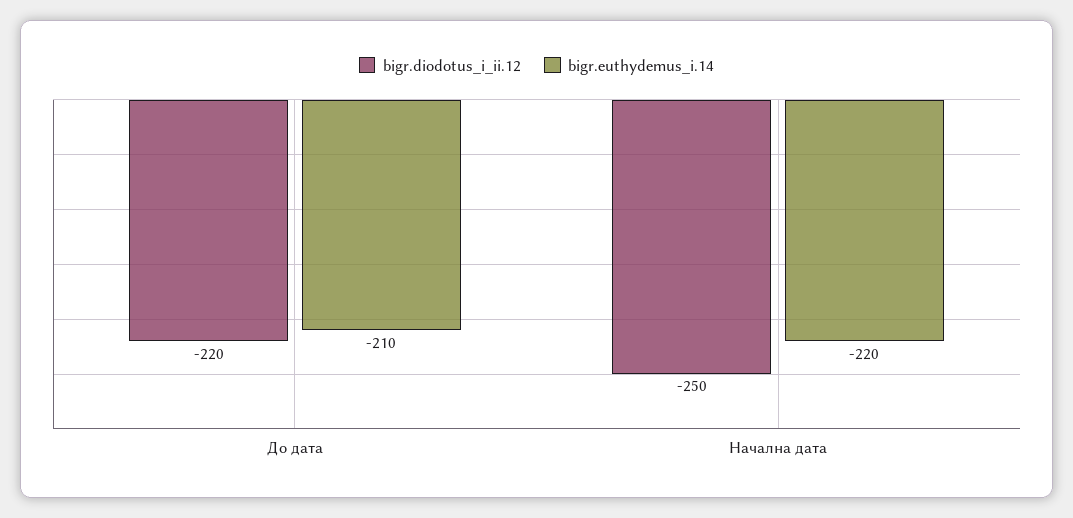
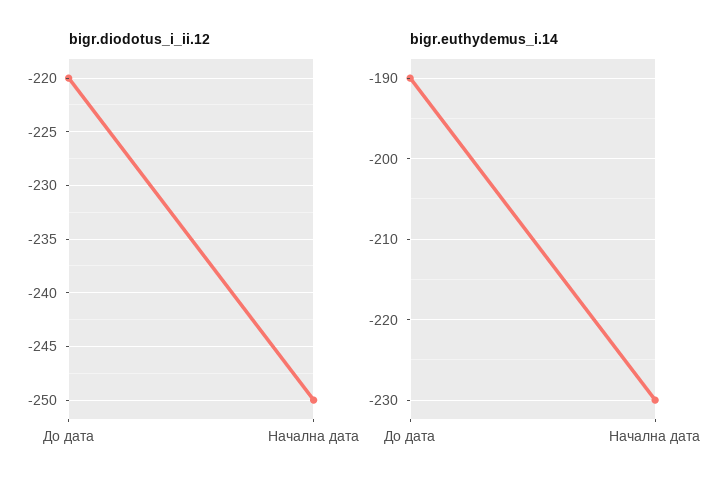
  {
    "bigr.diodotus_i_ii.12": {
      "До дата": -220,
      "Начална дата": -250
    },
    "bigr.euthydemus_i.14": {
-     "До дата": -210,
+     "До дата": -190,
-     "Начална дата": -220
+     "Начална дата": -230
    }
  }

